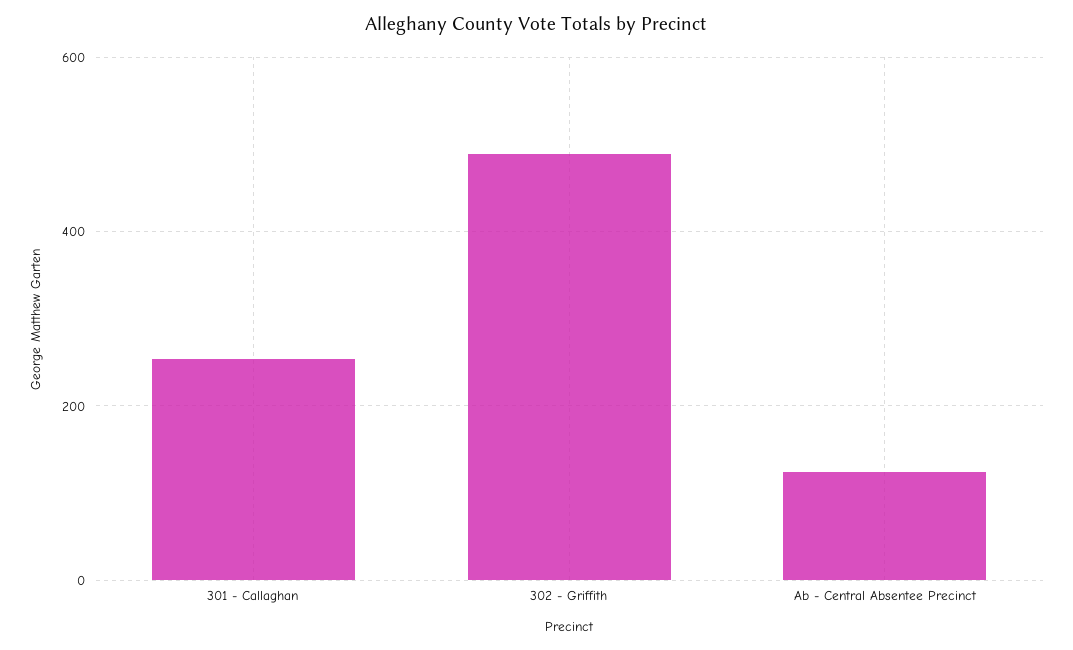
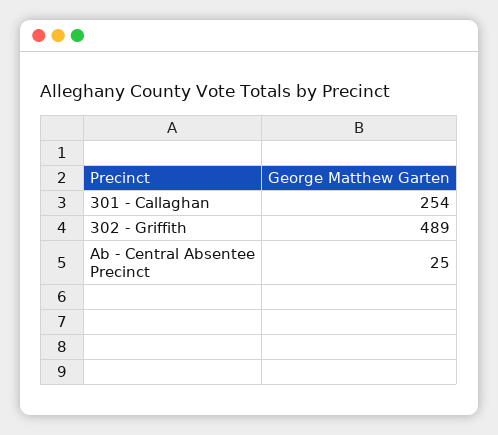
  {
    "301 - Callaghan": 254,
    "302 - Griffith": 489,
-   "Ab - Central Absentee Precinct": 120
+   "Ab - Central Absentee Precinct": 25
  }

